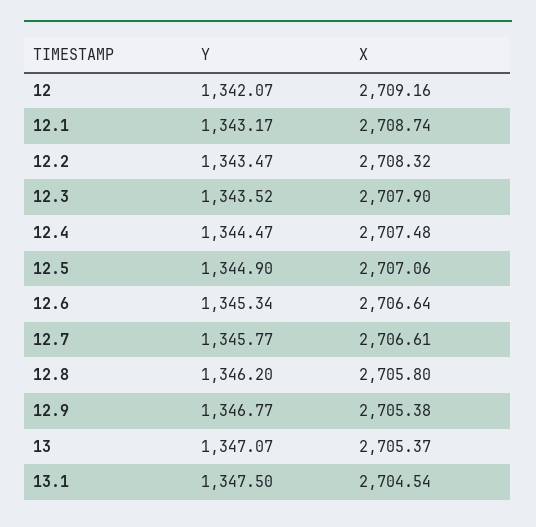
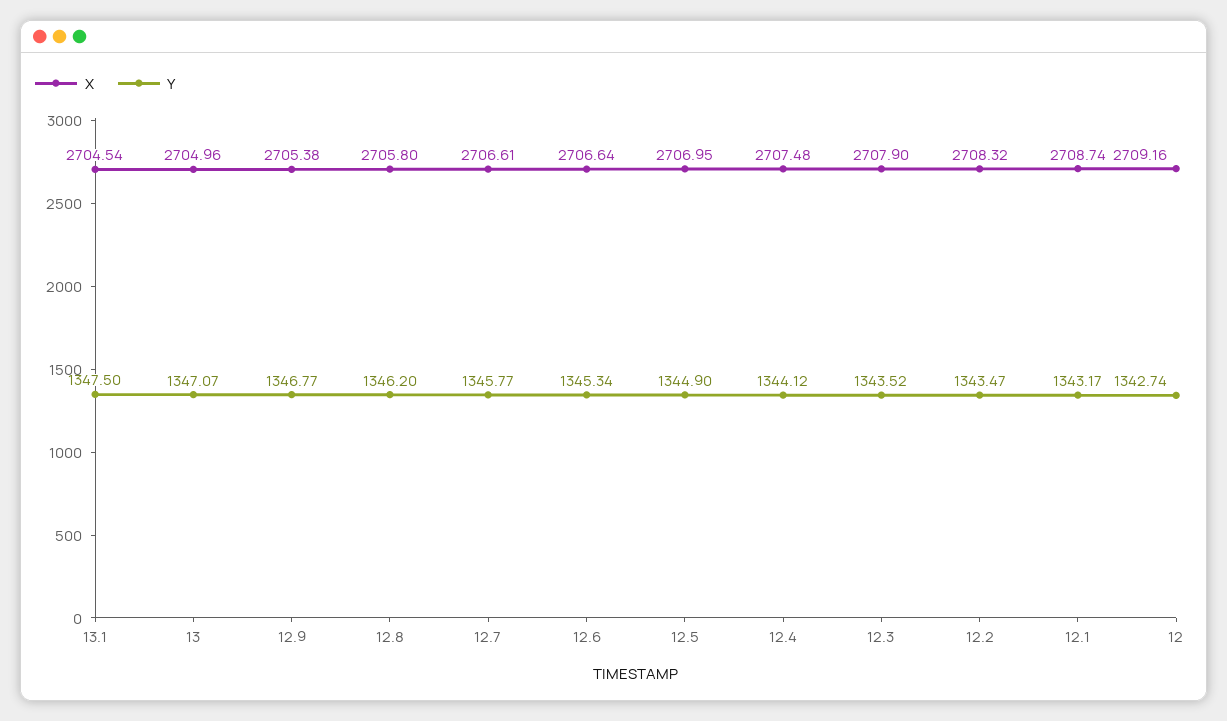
  {
    "Y": {
-     "12": 1342.07,
+     "12": 1342.74,
      "12.1": 1343.17,
      "12.2": 1343.47,
      "12.3": 1343.52,
-     "12.4": 1344.47,
+     "12.4": 1344.12,
      "12.5": 1344.9,
      "12.6": 1345.34,
      "12.7": 1345.77,
      "12.8": 1346.2,
      "12.9": 1346.77,
      "13": 1347.07,
      "13.1": 1347.5
    },
    "X": {
      "12": 2709.16,
      "12.1": 2708.74,
      "12.2": 2708.32,
      "12.3": 2707.9,
      "12.4": 2707.48,
-     "12.5": 2707.06,
+     "12.5": 2706.95,
      "12.6": 2706.64,
      "12.7": 2706.61,
      "12.8": 2705.8,
      "12.9": 2705.38,
-     "13": 2705.37,
+     "13": 2704.96,
      "13.1": 2704.54
    }
  }

